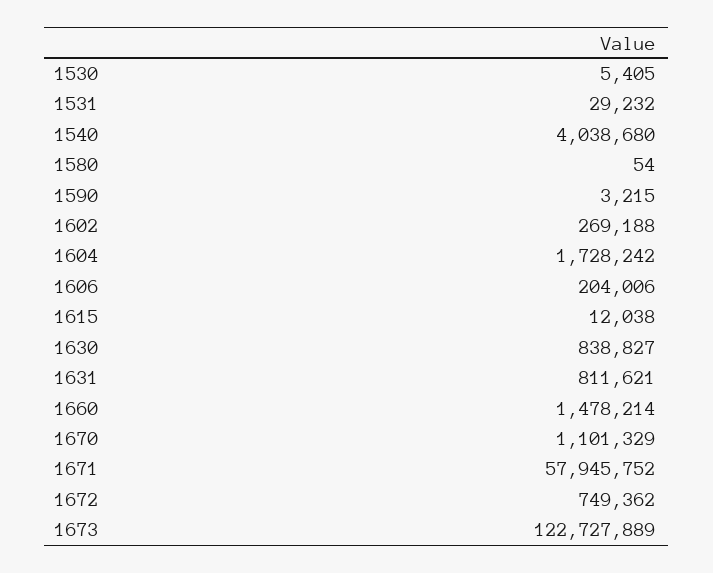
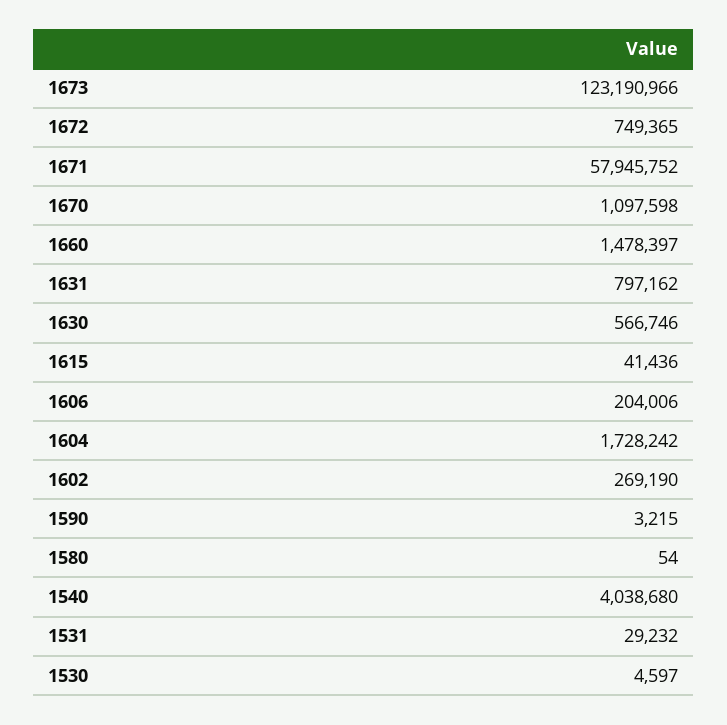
  {
-   "1530": 5405,
+   "1530": 4597,
    "1531": 29232,
    "1540": 4038680,
    "1580": 54,
    "1590": 3215,
-   "1602": 269188,
+   "1602": 269190,
    "1604": 1728242,
    "1606": 204006,
-   "1615": 12038,
+   "1615": 41436,
-   "1630": 838827,
+   "1630": 566746,
-   "1631": 811621,
+   "1631": 797162,
-   "1660": 1478214,
+   "1660": 1478397,
-   "1670": 1101329,
+   "1670": 1097598,
    "1671": 57945752,
-   "1672": 749362,
+   "1672": 749365,
-   "1673": 122727889
+   "1673": 123190966
  }

